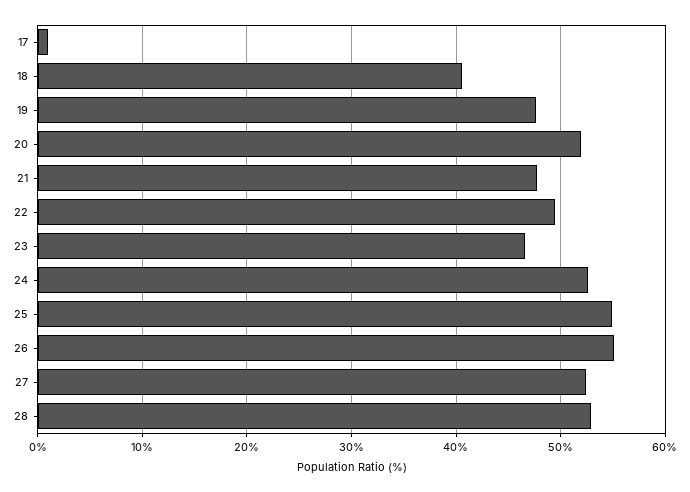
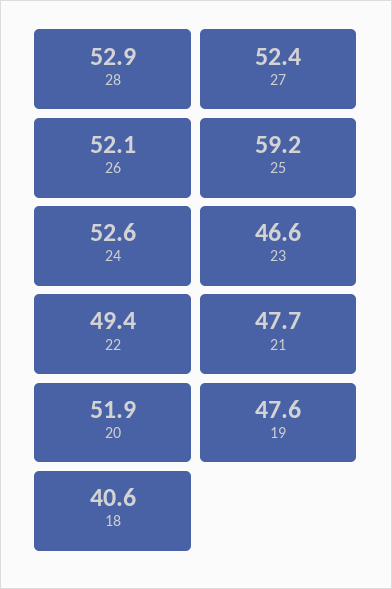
  {
-   "17": 1,
    "18": 40.6,
    "19": 47.6,
    "20": 51.9,
    "21": 47.7,
    "22": 49.4,
    "23": 46.6,
    "24": 52.6,
-   "25": 55,
+   "25": 59.2,
-   "26": 55,
+   "26": 52.1,
    "27": 52.4,
    "28": 52.9
  }

